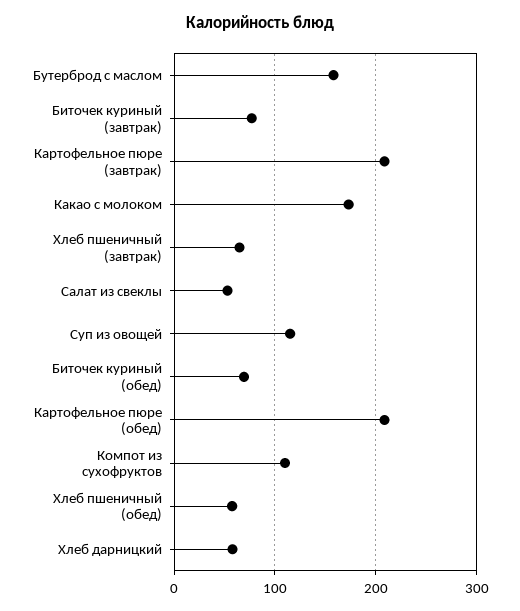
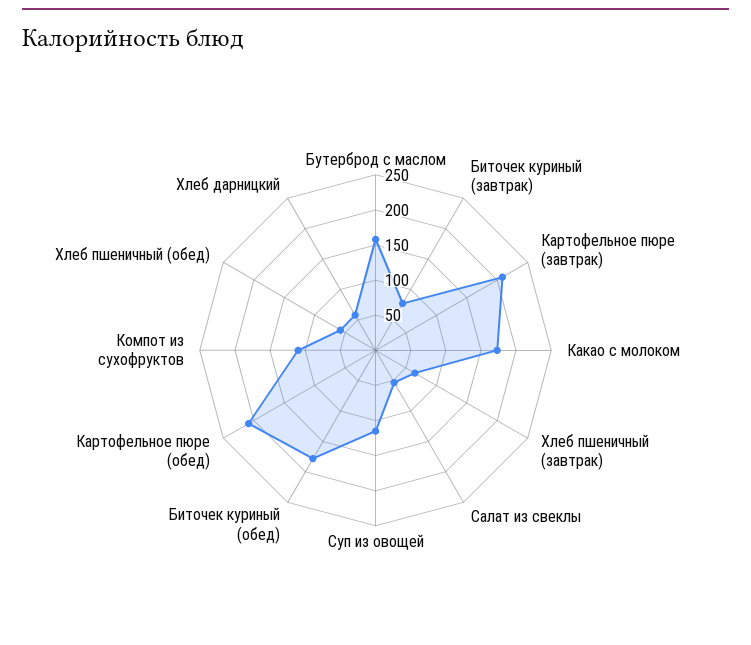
  {
    "Бутерброд с маслом": 160,
    "Биточек куриный (завтрак)": 80,
    "Картофельное пюре (завтрак)": 210,
    "Какао с молоком": 170,
    "Хлеб пшеничный (завтрак)": 60,
    "Салат из свеклы": 50,
    "Суп из овощей": 120,
-   "Биточек куриный (обед)": 70,
+   "Биточек куриный (обед)": 175,
    "Картофельное пюре (обед)": 210,
    "Компот из сухофруктов": 110,
    "Хлеб пшеничный (обед)": 60,
    "Хлеб дарницкий": 60
  }

